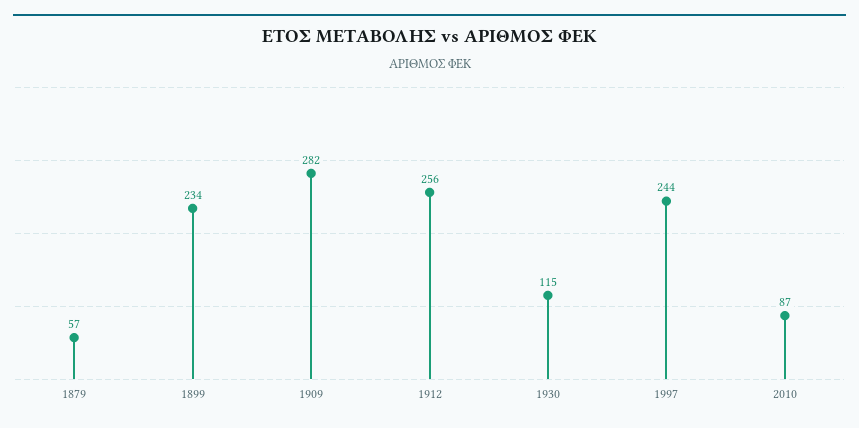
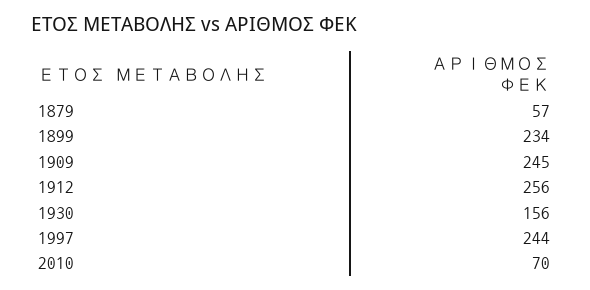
  {
    "1879": 57,
    "1899": 234,
-   "1909": 282,
+   "1909": 245,
    "1912": 256,
-   "1930": 115,
+   "1930": 156,
    "1997": 244,
-   "2010": 87
+   "2010": 70
  }

